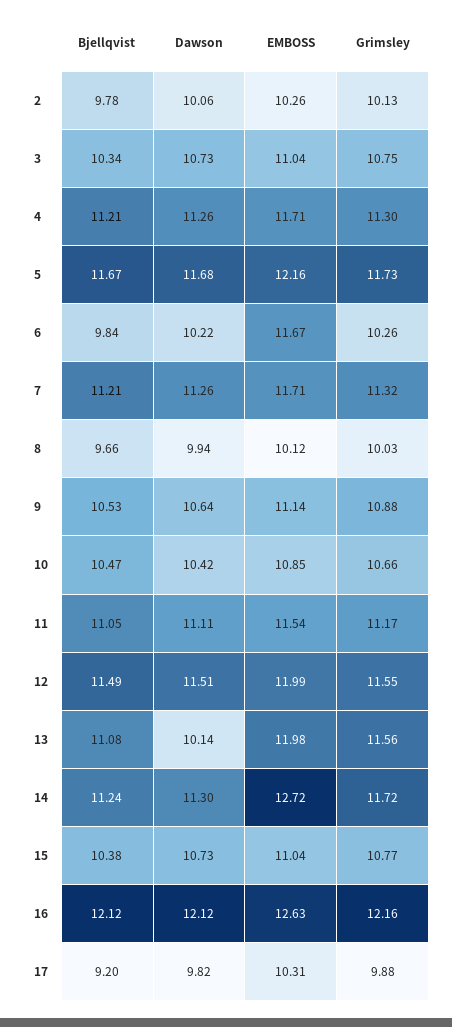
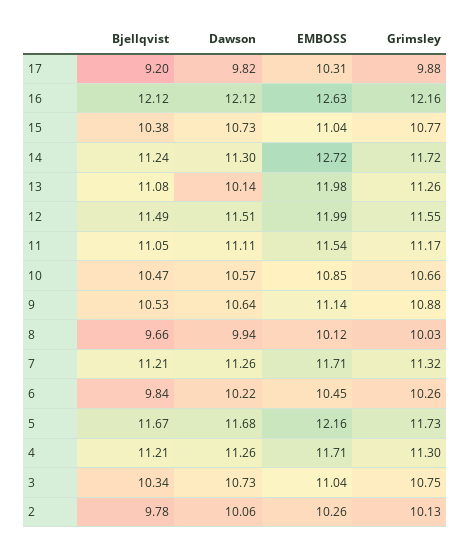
  {
    "Bjellqvist": {
      "2": 9.78,
      "3": 10.34,
      "4": 11.21,
      "5": 11.67,
      "6": 9.84,
      "7": 11.21,
      "8": 9.66,
      "9": 10.53,
      "10": 10.47,
      "11": 11.05,
      "12": 11.49,
      "13": 11.08,
      "14": 11.24,
      "15": 10.38,
      "16": 12.12,
      "17": 9.2
    },
    "Dawson": {
      "2": 10.06,
      "3": 10.73,
      "4": 11.26,
      "5": 11.68,
      "6": 10.22,
      "7": 11.26,
      "8": 9.94,
      "9": 10.64,
-     "10": 10.42,
+     "10": 10.57,
      "11": 11.11,
      "12": 11.51,
      "13": 10.14,
      "14": 11.3,
      "15": 10.73,
      "16": 12.12,
      "17": 9.82
    },
    "EMBOSS": {
      "2": 10.26,
      "3": 11.04,
      "4": 11.71,
      "5": 12.16,
-     "6": 11.67,
+     "6": 10.45,
      "7": 11.71,
      "8": 10.12,
      "9": 11.14,
      "10": 10.85,
      "11": 11.54,
      "12": 11.99,
      "13": 11.98,
      "14": 12.72,
      "15": 11.04,
      "16": 12.63,
      "17": 10.31
    },
    "Grimsley": {
      "2": 10.13,
      "3": 10.75,
      "4": 11.3,
      "5": 11.73,
      "6": 10.26,
      "7": 11.32,
      "8": 10.03,
      "9": 10.88,
      "10": 10.66,
      "11": 11.17,
      "12": 11.55,
-     "13": 11.56,
+     "13": 11.26,
      "14": 11.72,
      "15": 10.77,
      "16": 12.16,
      "17": 9.88
    }
  }

